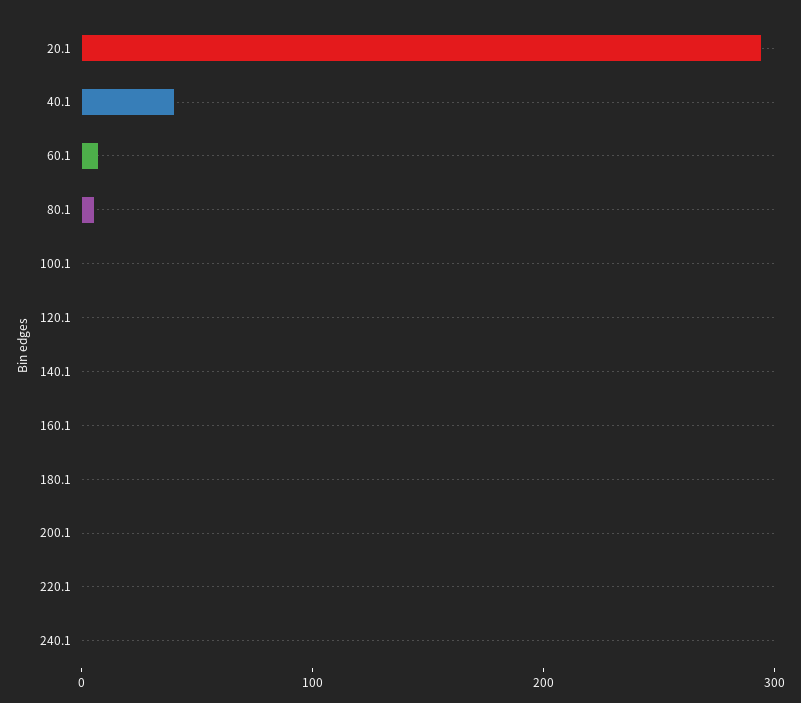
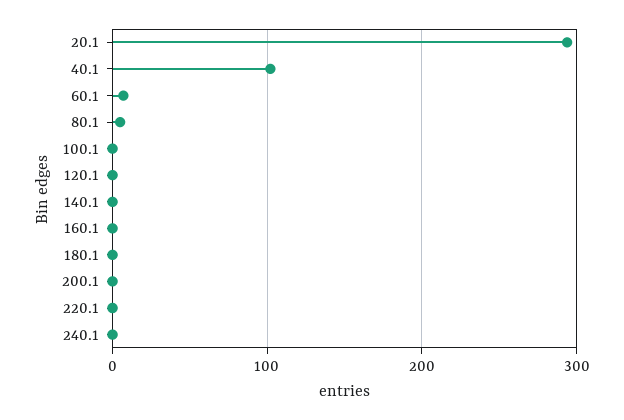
  {
    "20.1": 290,
-   "40.1": 40,
+   "40.1": 100,
    "60.1": 10,
    "80.1": 10,
    "100.1": 0,
    "120.1": 0,
    "140.1": 0,
    "160.1": 0,
    "180.1": 0,
    "200.1": 0,
    "220.1": 0,
    "240.1": 0
  }

